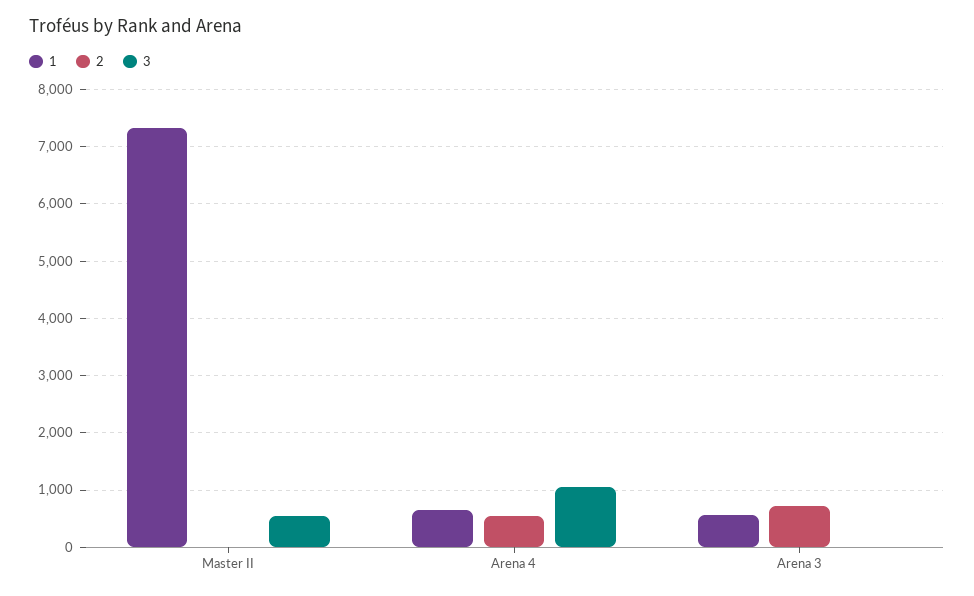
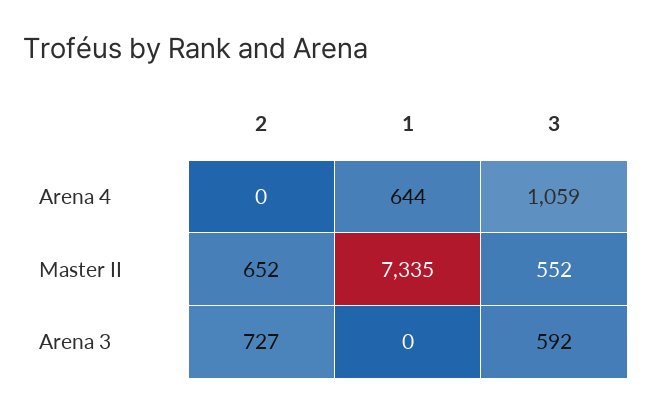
  {
    "1": {
      "Master II": 7335,
      "Arena 4": 644,
-     "Arena 3": 600
+     "Arena 3": 0
    },
    "2": {
-     "Master II": 0,
+     "Master II": 652,
-     "Arena 4": 600,
+     "Arena 4": 0,
      "Arena 3": 727
    },
    "3": {
      "Master II": 552,
      "Arena 4": 1059,
-     "Arena 3": 0
+     "Arena 3": 592
    }
  }

